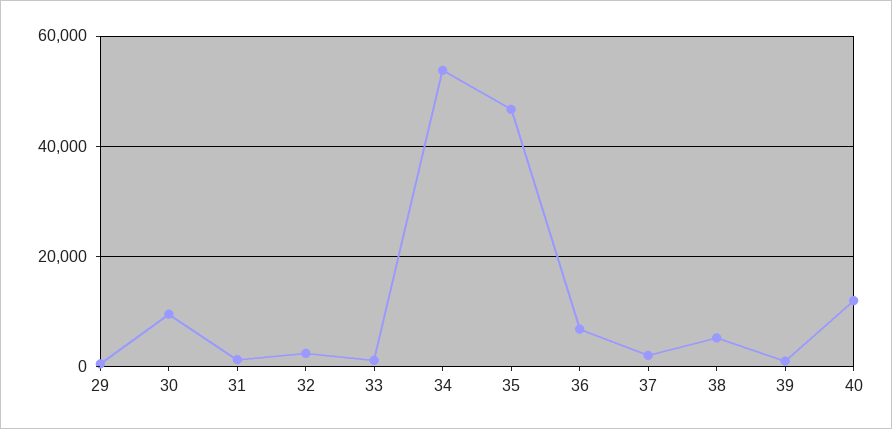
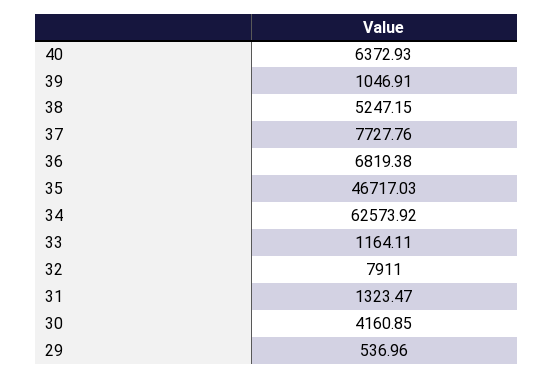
  {
    "29": 536.96,
-   "30": 10000,
+   "30": 4160.85,
    "31": 1323.47,
-   "32": 2000,
+   "32": 7911,
    "33": 1164.11,
-   "34": 54000,
+   "34": 62573.92,
    "35": 46717.03,
    "36": 6819.38,
-   "37": 2000,
+   "37": 7727.76,
    "38": 5247.15,
    "39": 1046.91,
-   "40": 12000
+   "40": 6372.93
  }

